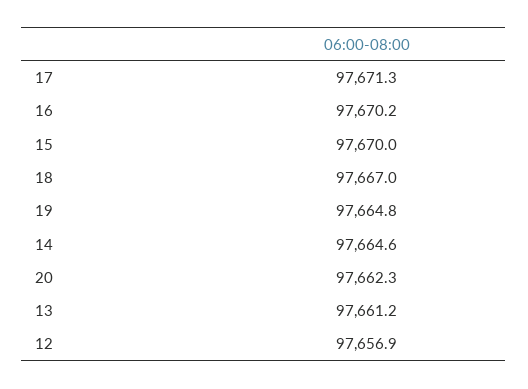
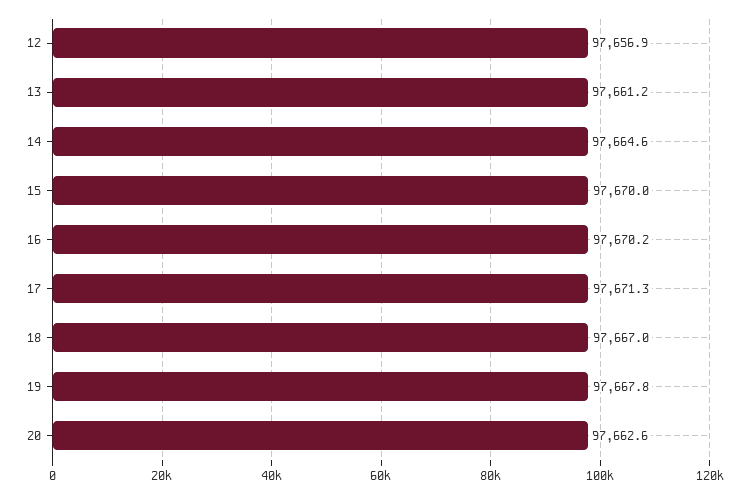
  {
    "17": 97671.3,
    "16": 97670.2,
    "15": 97670,
    "18": 97667,
-   "19": 97664.8,
+   "19": 97667.8,
    "14": 97664.6,
-   "20": 97662.3,
+   "20": 97662.6,
    "13": 97661.2,
    "12": 97656.9
  }

